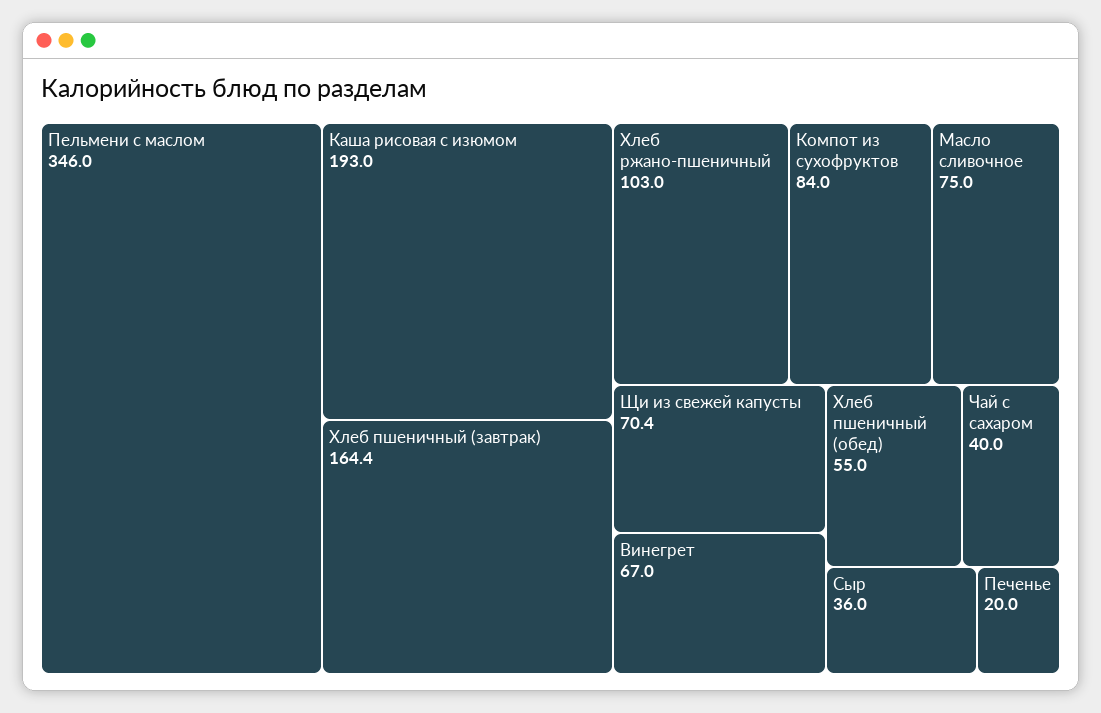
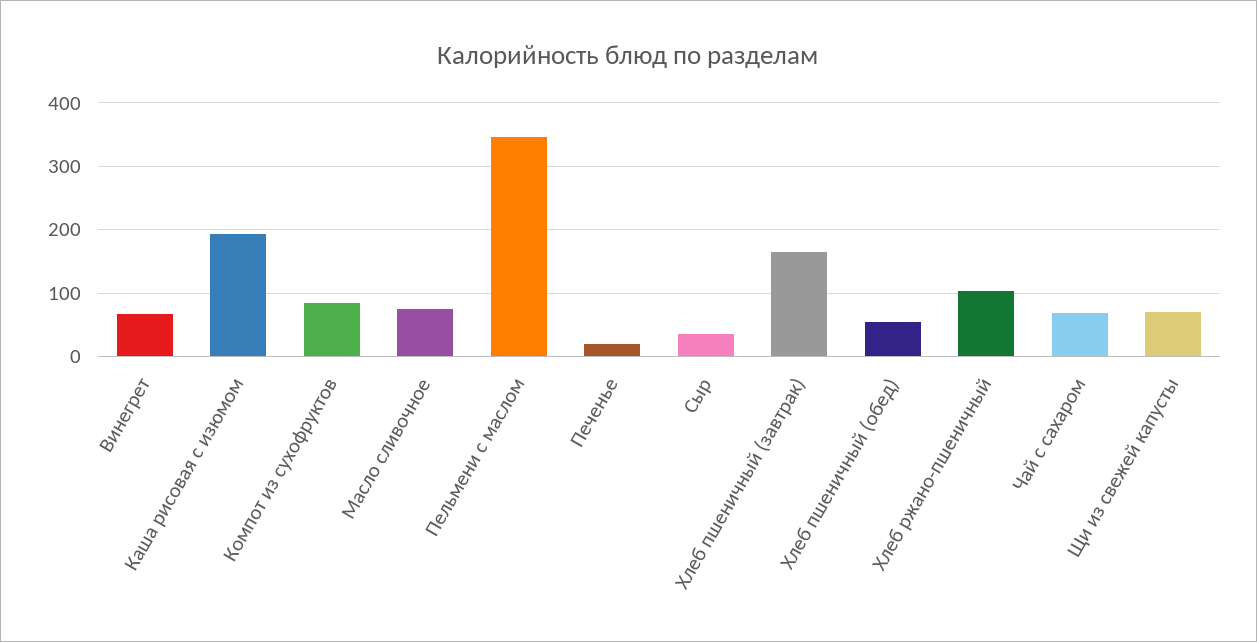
  {
    "Пельмени с маслом": 346,
    "Каша рисовая с изюмом": 193,
    "Хлеб пшеничный (завтрак)": 164.4,
    "Хлеб ржано-пшеничный": 103,
    "Компот из сухофруктов": 84,
    "Масло сливочное": 75,
    "Щи из свежей капусты": 70.4,
    "Винегрет": 67,
    "Хлеб пшеничный (обед)": 55,
-   "Чай с сахаром": 40,
+   "Чай с сахаром": 70,
    "Сыр": 36,
    "Печенье": 20
  }

